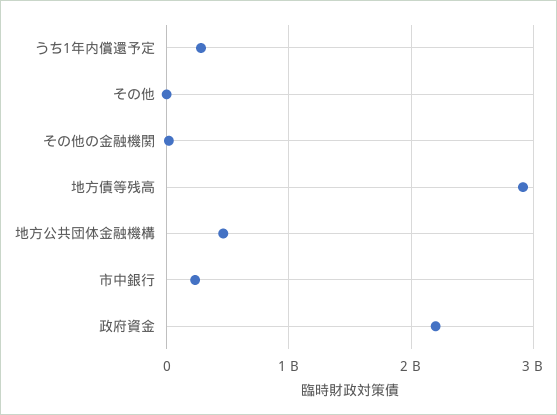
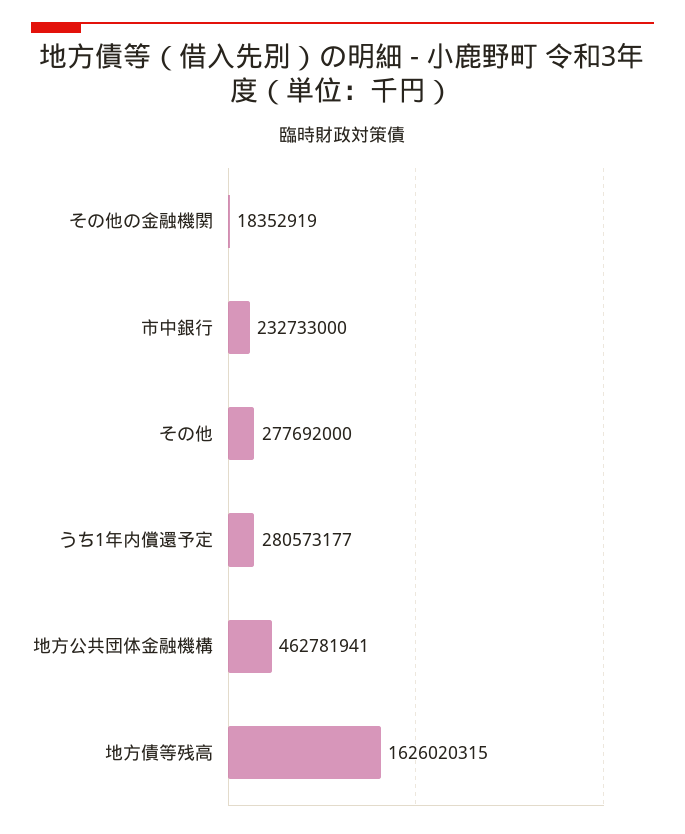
  {
    "うち1年内償還予定": 280573177,
-   "その他": 0,
+   "その他": 277692000,
    "その他の金融機関": 18352919,
-   "地方債等残高": 2900000000,
+   "地方債等残高": 1626020315,
    "地方公共団体金融機構": 462781941,
-   "市中銀行": 232733000,
+   "市中銀行": 232733000
-   "政府資金": 2200000000
  }

